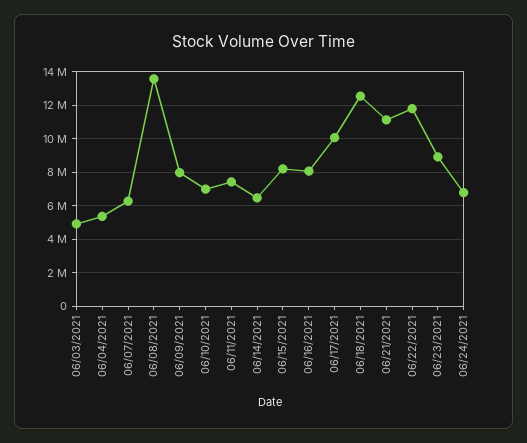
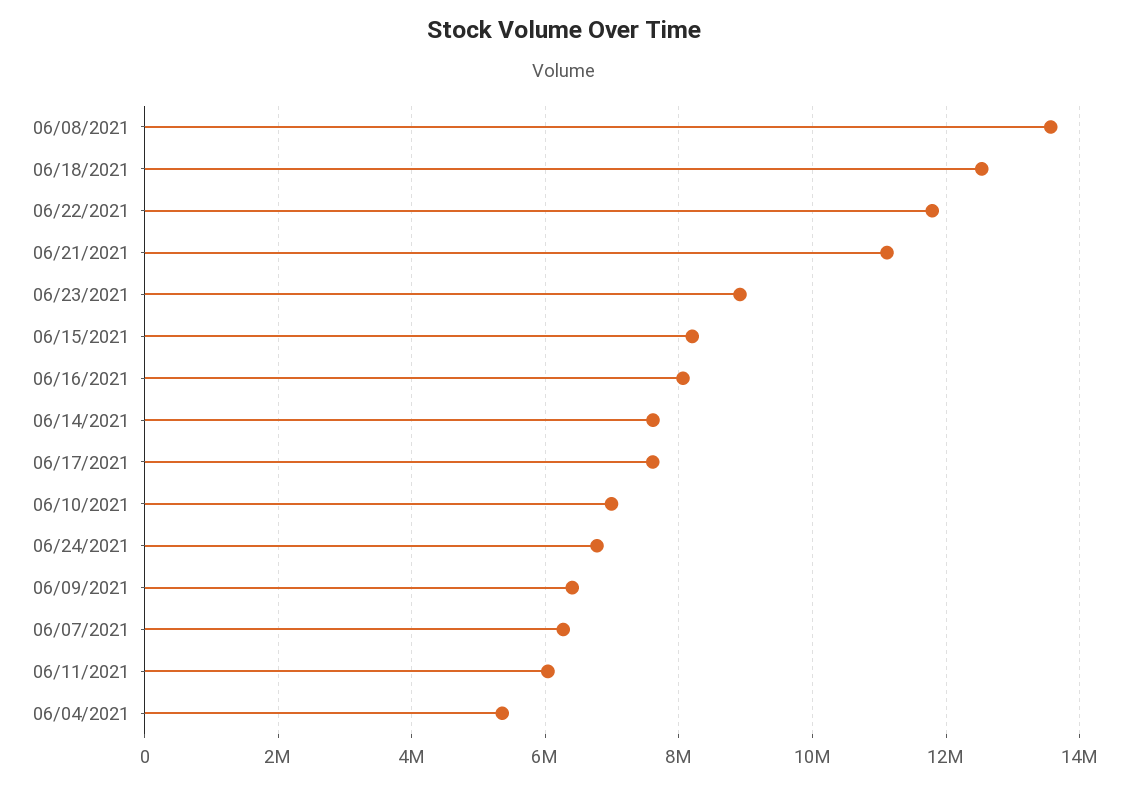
  {
-   "06/03/2021": 5000000,
    "06/04/2021": 5400000,
    "06/07/2021": 6200000,
    "06/08/2021": 13600000,
-   "06/09/2021": 8000000,
+   "06/09/2021": 6400000,
    "06/10/2021": 7000000,
-   "06/11/2021": 7500000,
+   "06/11/2021": 6000000,
-   "06/14/2021": 6500000,
+   "06/14/2021": 7600000,
    "06/15/2021": 8200000,
    "06/16/2021": 8000000,
-   "06/17/2021": 10000000,
+   "06/17/2021": 7600000,
    "06/18/2021": 12600000,
    "06/21/2021": 11200000,
    "06/22/2021": 11800000,
    "06/23/2021": 9000000,
    "06/24/2021": 6800000
  }

